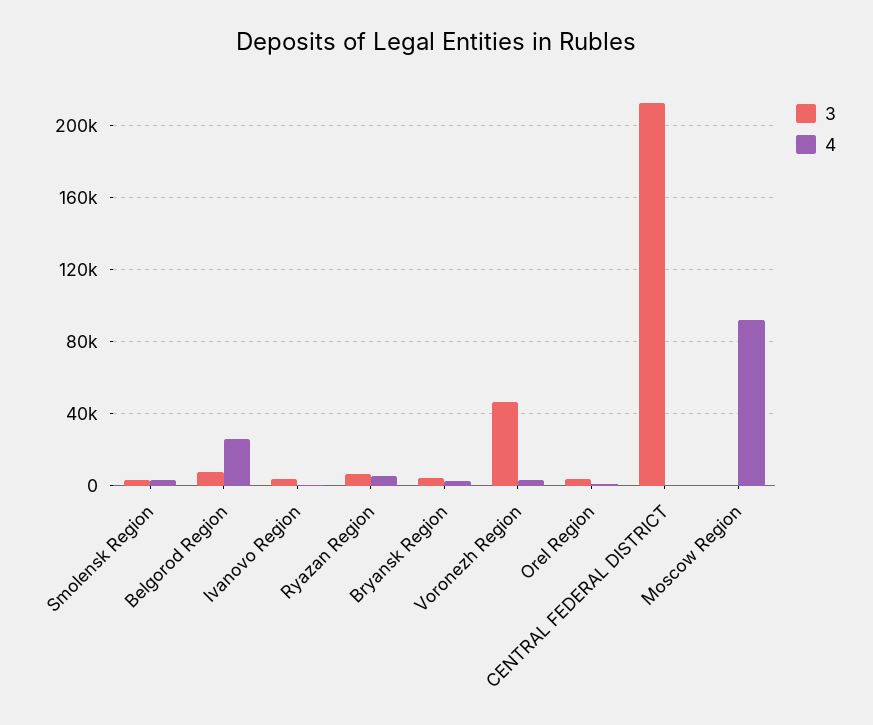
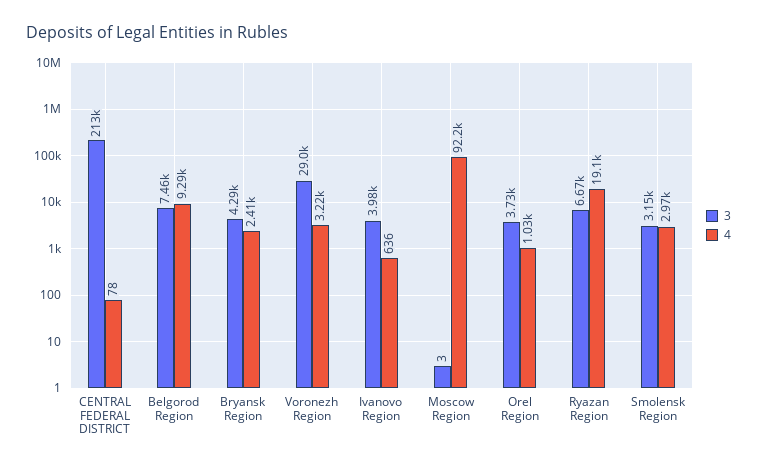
  {
    "3": {
      "Smolensk Region": 3150,
      "Belgorod Region": 7460,
      "Ivanovo Region": 3980,
      "Ryazan Region": 6670,
      "Bryansk Region": 4290,
-     "Voronezh Region": 45000,
+     "Voronezh Region": 29000,
      "Orel Region": 3730,
      "CENTRAL FEDERAL DISTRICT": 213000,
      "Moscow Region": 3
    },
    "4": {
      "Smolensk Region": 2970,
-     "Belgorod Region": 25000,
+     "Belgorod Region": 9290,
      "Ivanovo Region": 636,
-     "Ryazan Region": 5000,
+     "Ryazan Region": 19100,
      "Bryansk Region": 2410,
      "Voronezh Region": 3220,
      "Orel Region": 1030,
      "CENTRAL FEDERAL DISTRICT": 78,
      "Moscow Region": 92200
    }
  }

